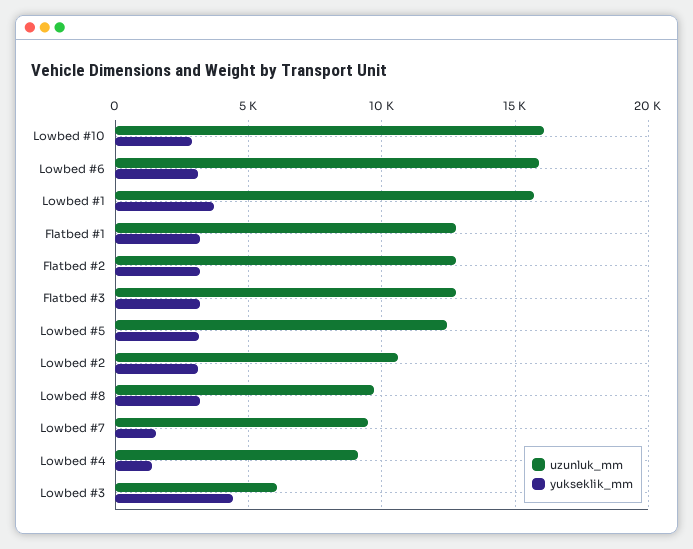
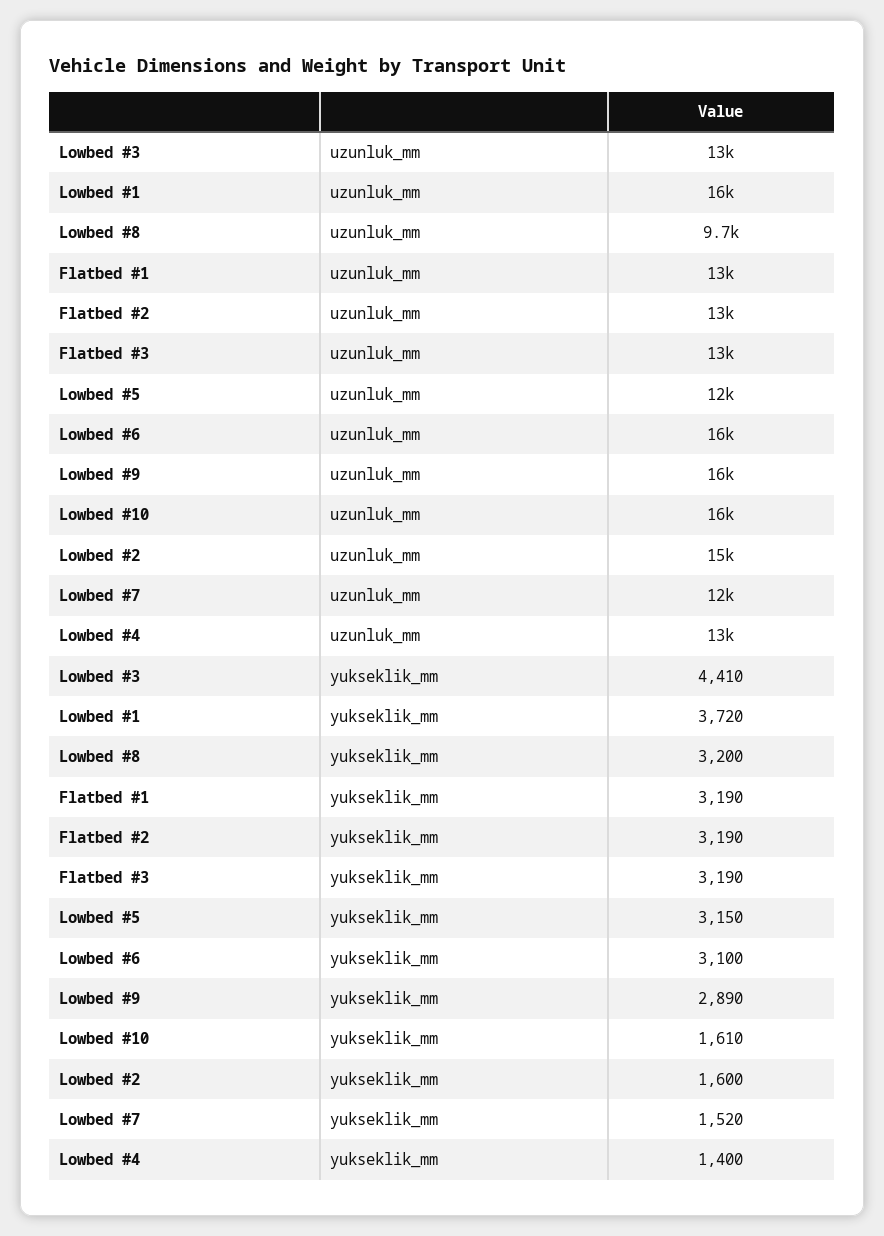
  {
    "uzunluk_mm": {
      "Lowbed #10": 16000,
      "Lowbed #6": 16000,
      "Lowbed #1": 16000,
      "Flatbed #1": 13000,
      "Flatbed #2": 13000,
      "Flatbed #3": 13000,
      "Lowbed #5": 12000,
-     "Lowbed #2": 10500,
+     "Lowbed #2": 15000,
      "Lowbed #8": 9700,
-     "Lowbed #7": 9500,
+     "Lowbed #7": 12000,
-     "Lowbed #4": 9000,
+     "Lowbed #4": 13000,
-     "Lowbed #3": 6000
+     "Lowbed #3": 13000,
+     "Lowbed #9": 16000
    },
    "yukseklik_mm": {
-     "Lowbed #10": 3000,
+     "Lowbed #10": 1610,
      "Lowbed #6": 3100,
      "Lowbed #1": 3720,
      "Flatbed #1": 3190,
      "Flatbed #2": 3190,
      "Flatbed #3": 3190,
      "Lowbed #5": 3150,
-     "Lowbed #2": 3000,
+     "Lowbed #2": 1600,
      "Lowbed #8": 3200,
      "Lowbed #7": 1520,
      "Lowbed #4": 1400,
-     "Lowbed #3": 4410
+     "Lowbed #3": 4410,
+     "Lowbed #9": 2890
    }
  }

